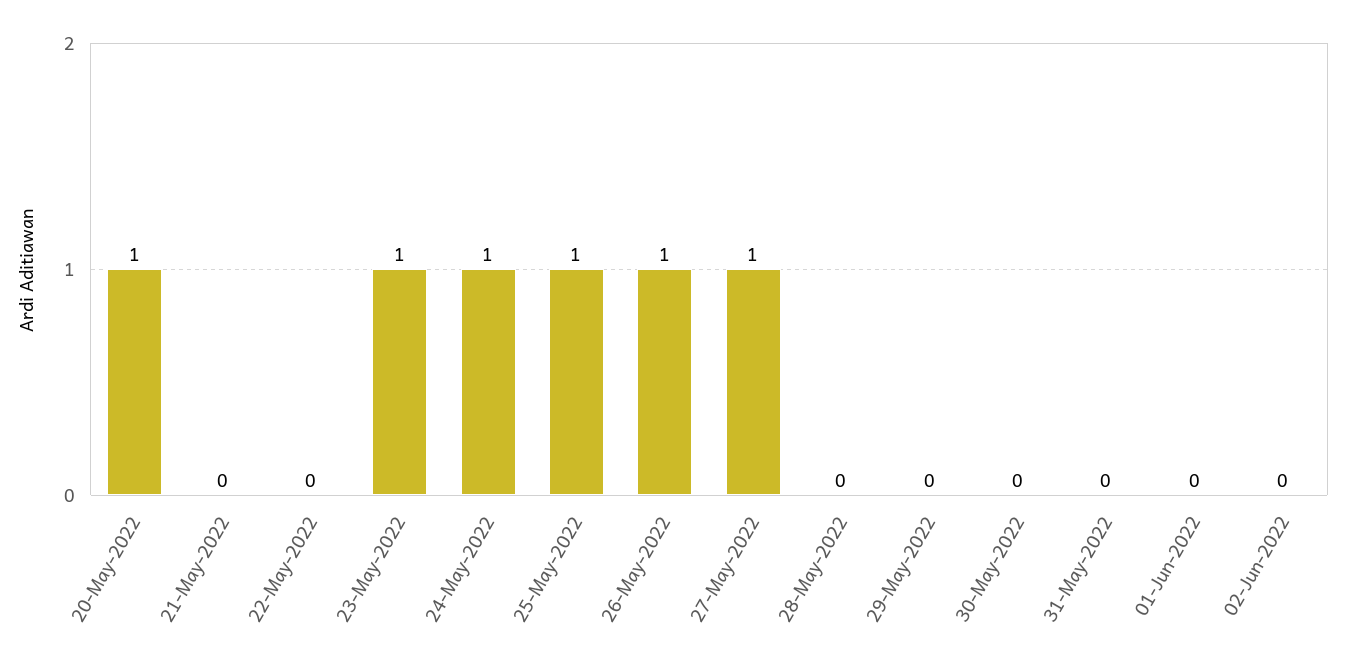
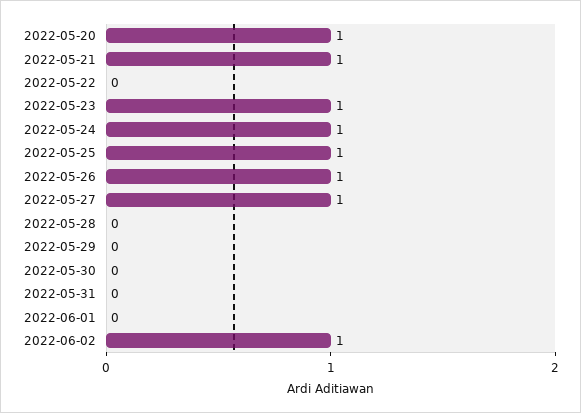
  {
    "20-May-2022": 1,
-   "21-May-2022": 0,
+   "21-May-2022": 1,
    "22-May-2022": 0,
    "23-May-2022": 1,
    "24-May-2022": 1,
    "25-May-2022": 1,
    "26-May-2022": 1,
    "27-May-2022": 1,
    "28-May-2022": 0,
    "29-May-2022": 0,
    "30-May-2022": 0,
    "31-May-2022": 0,
    "01-Jun-2022": 0,
-   "02-Jun-2022": 0
+   "02-Jun-2022": 1
  }

